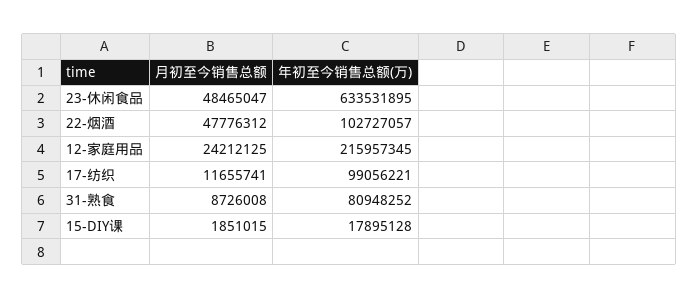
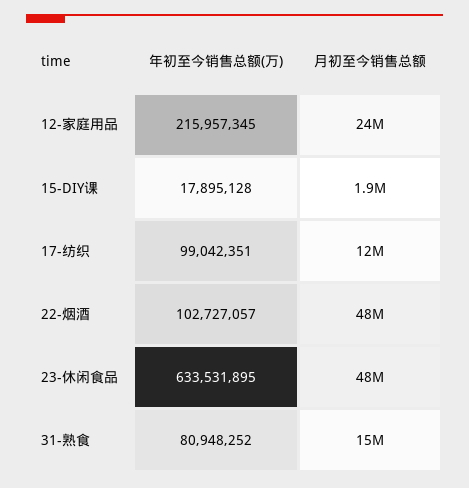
  {
    "月初至今销售总额": {
      "23-休闲食品": 48465047,
      "22-烟酒": 47776312,
      "12-家庭用品": 24212125,
      "17-纺织": 11655741,
-     "31-熟食": 8726008,
+     "31-熟食": 15000000,
      "15-DIY课": 1851015
    },
    "年初至今销售总额(万)": {
      "23-休闲食品": 633531895,
      "22-烟酒": 102727057,
      "12-家庭用品": 215957345,
-     "17-纺织": 99056221,
+     "17-纺织": 99042351,
      "31-熟食": 80948252,
      "15-DIY课": 17895128
    }
  }

